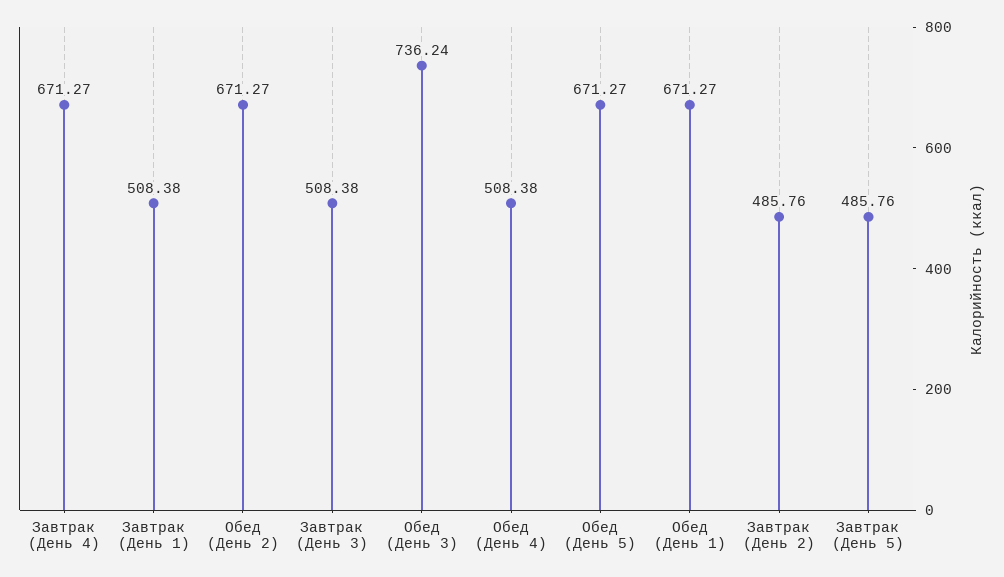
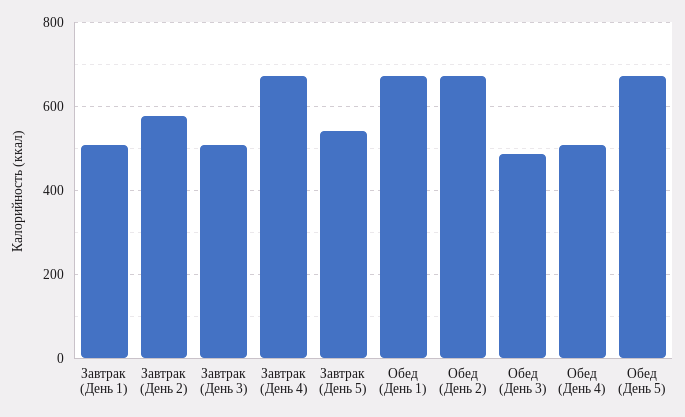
  {
    "Завтрак (День 4)": 671.27,
    "Завтрак (День 1)": 508.38,
    "Обед (День 2)": 671.27,
    "Завтрак (День 3)": 508.38,
-   "Обед (День 3)": 736.24,
+   "Обед (День 3)": 480,
    "Обед (День 4)": 508.38,
    "Обед (День 5)": 671.27,
    "Обед (День 1)": 671.27,
-   "Завтрак (День 2)": 485.76,
+   "Завтрак (День 2)": 580,
-   "Завтрак (День 5)": 485.76
+   "Завтрак (День 5)": 540
  }

